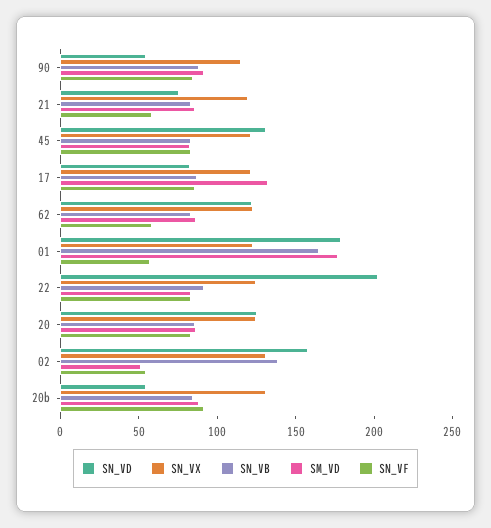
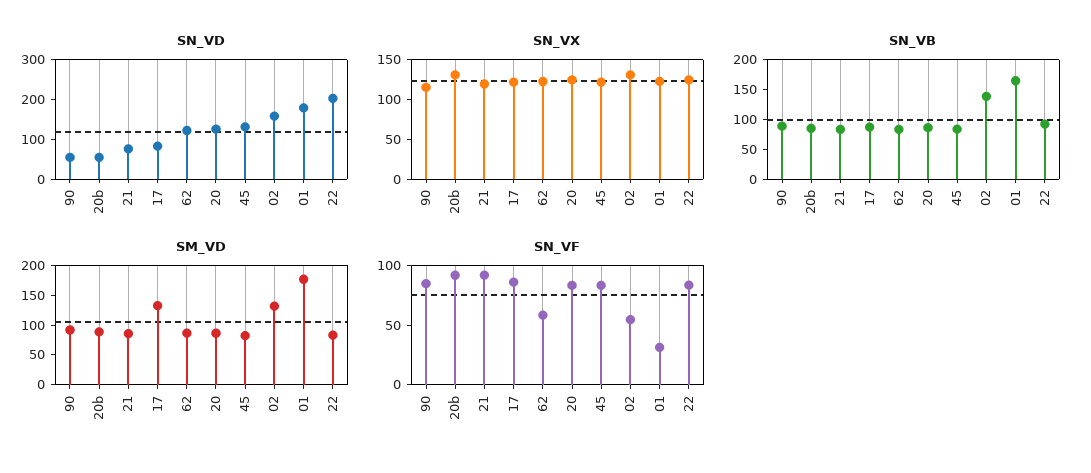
  {
    "SN_VD": {
      "90": 50,
      "21": 80,
      "45": 130,
      "17": 80,
      "62": 120,
      "01": 180,
      "22": 200,
      "20": 130,
      "02": 160,
      "20b": 50
    },
    "SN_VX": {
      "90": 120,
      "21": 120,
      "45": 120,
      "17": 120,
      "62": 120,
      "01": 120,
      "22": 120,
      "20": 120,
      "02": 130,
      "20b": 130
    },
    "SN_VB": {
      "90": 90,
      "21": 80,
      "45": 80,
      "17": 90,
      "62": 80,
      "01": 160,
      "22": 90,
      "20": 90,
      "02": 140,
      "20b": 80
    },
    "SM_VD": {
      "90": 90,
      "21": 90,
      "45": 80,
      "17": 130,
      "62": 90,
      "01": 180,
      "22": 80,
      "20": 90,
-     "02": 50,
+     "02": 125,
      "20b": 90
    },
    "SN_VF": {
      "90": 80,
-     "21": 60,
+     "21": 90,
      "45": 80,
      "17": 90,
      "62": 60,
-     "01": 60,
+     "01": 30,
      "22": 80,
      "20": 80,
      "02": 50,
      "20b": 90
    }
  }

